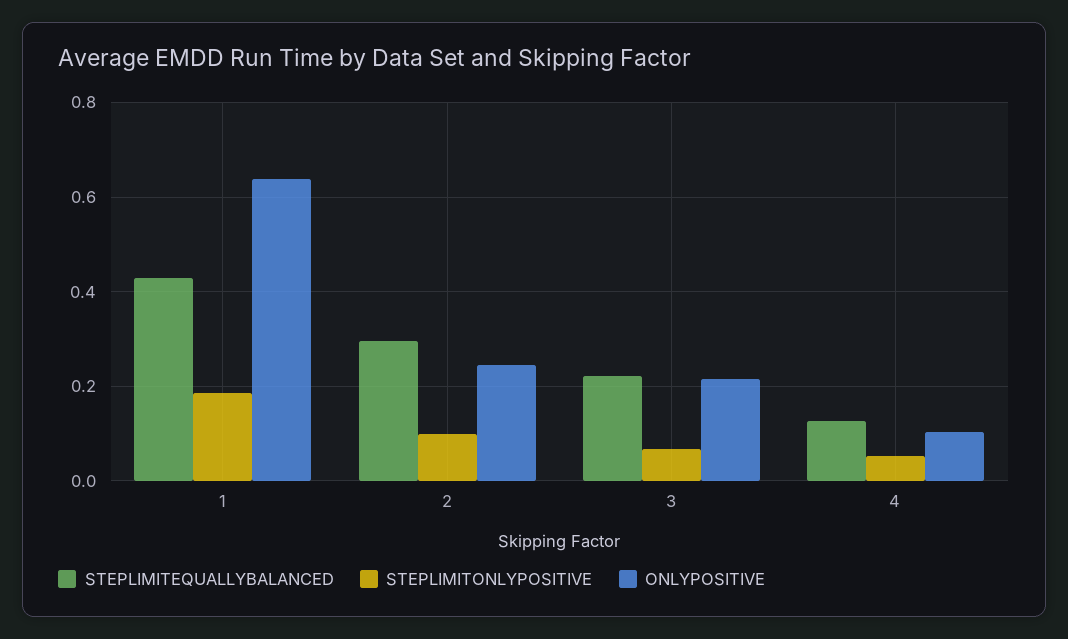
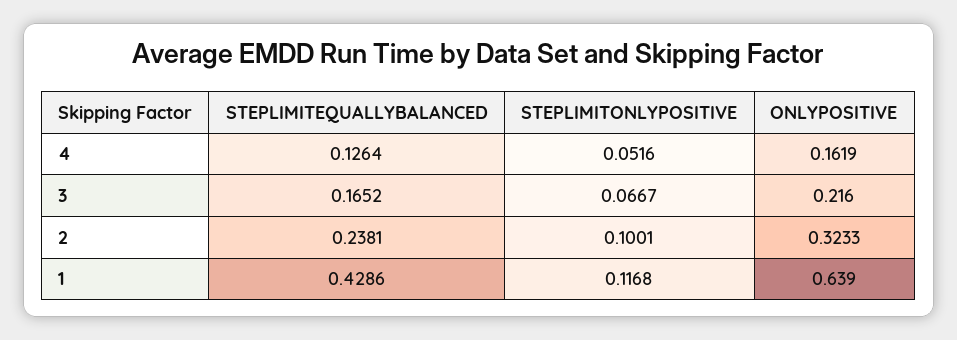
  {
    "STEPLIMITEQUALLYBALANCED": {
      "1": 0.4286,
-     "2": 0.3,
+     "2": 0.2381,
-     "3": 0.22,
+     "3": 0.1652,
      "4": 0.1264
    },
    "STEPLIMITONLYPOSITIVE": {
-     "1": 0.18,
+     "1": 0.1168,
      "2": 0.1001,
      "3": 0.0667,
      "4": 0.0516
    },
    "ONLYPOSITIVE": {
      "1": 0.639,
-     "2": 0.24,
+     "2": 0.3233,
      "3": 0.216,
-     "4": 0.1
+     "4": 0.1619
    }
  }

